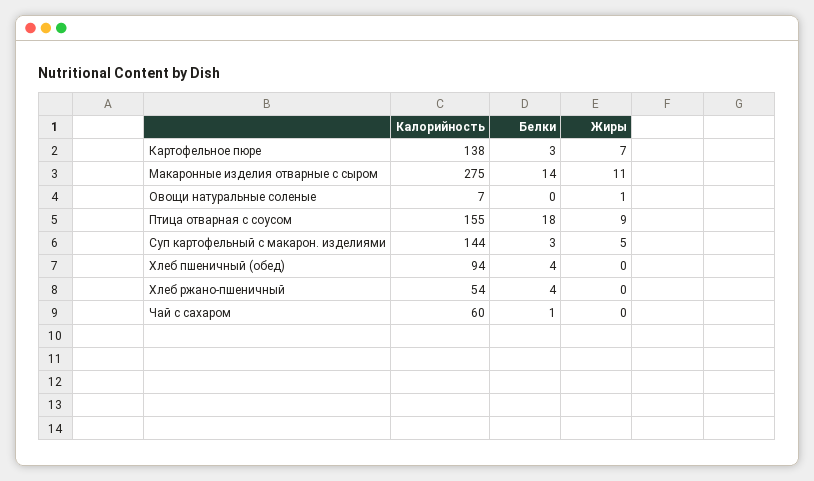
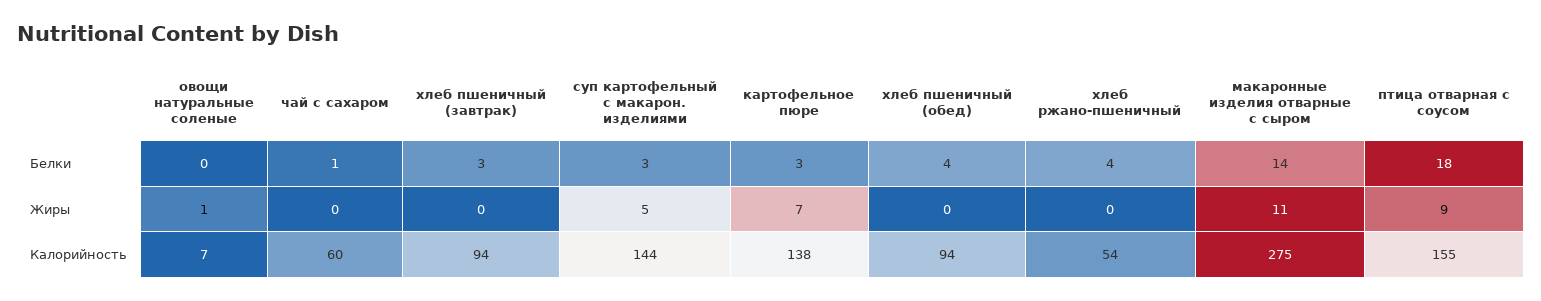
  {
    "Калорийность": {
      "Картофельное пюре": 138,
      "Макаронные изделия отварные с сыром": 275,
      "Овощи натуральные соленые": 7,
      "Птица отварная с соусом": 155,
      "Суп картофельный с макарон. изделиями": 144,
      "Хлеб пшеничный (обед)": 94,
      "Хлеб ржано-пшеничный": 54,
-     "Чай с сахаром": 60
+     "Чай с сахаром": 60,
+     "хлеб пшеничный (завтрак)": 94
    },
    "Белки": {
      "Картофельное пюре": 3,
      "Макаронные изделия отварные с сыром": 14,
      "Овощи натуральные соленые": 0,
      "Птица отварная с соусом": 18,
      "Суп картофельный с макарон. изделиями": 3,
      "Хлеб пшеничный (обед)": 4,
      "Хлеб ржано-пшеничный": 4,
-     "Чай с сахаром": 1
+     "Чай с сахаром": 1,
+     "хлеб пшеничный (завтрак)": 3
    },
    "Жиры": {
      "Картофельное пюре": 7,
      "Макаронные изделия отварные с сыром": 11,
      "Овощи натуральные соленые": 1,
      "Птица отварная с соусом": 9,
      "Суп картофельный с макарон. изделиями": 5,
      "Хлеб пшеничный (обед)": 0,
      "Хлеб ржано-пшеничный": 0,
-     "Чай с сахаром": 0
+     "Чай с сахаром": 0,
+     "хлеб пшеничный (завтрак)": 0
    }
  }

